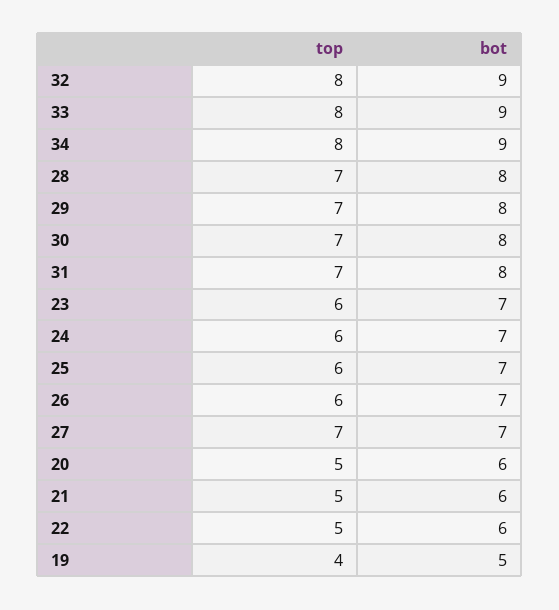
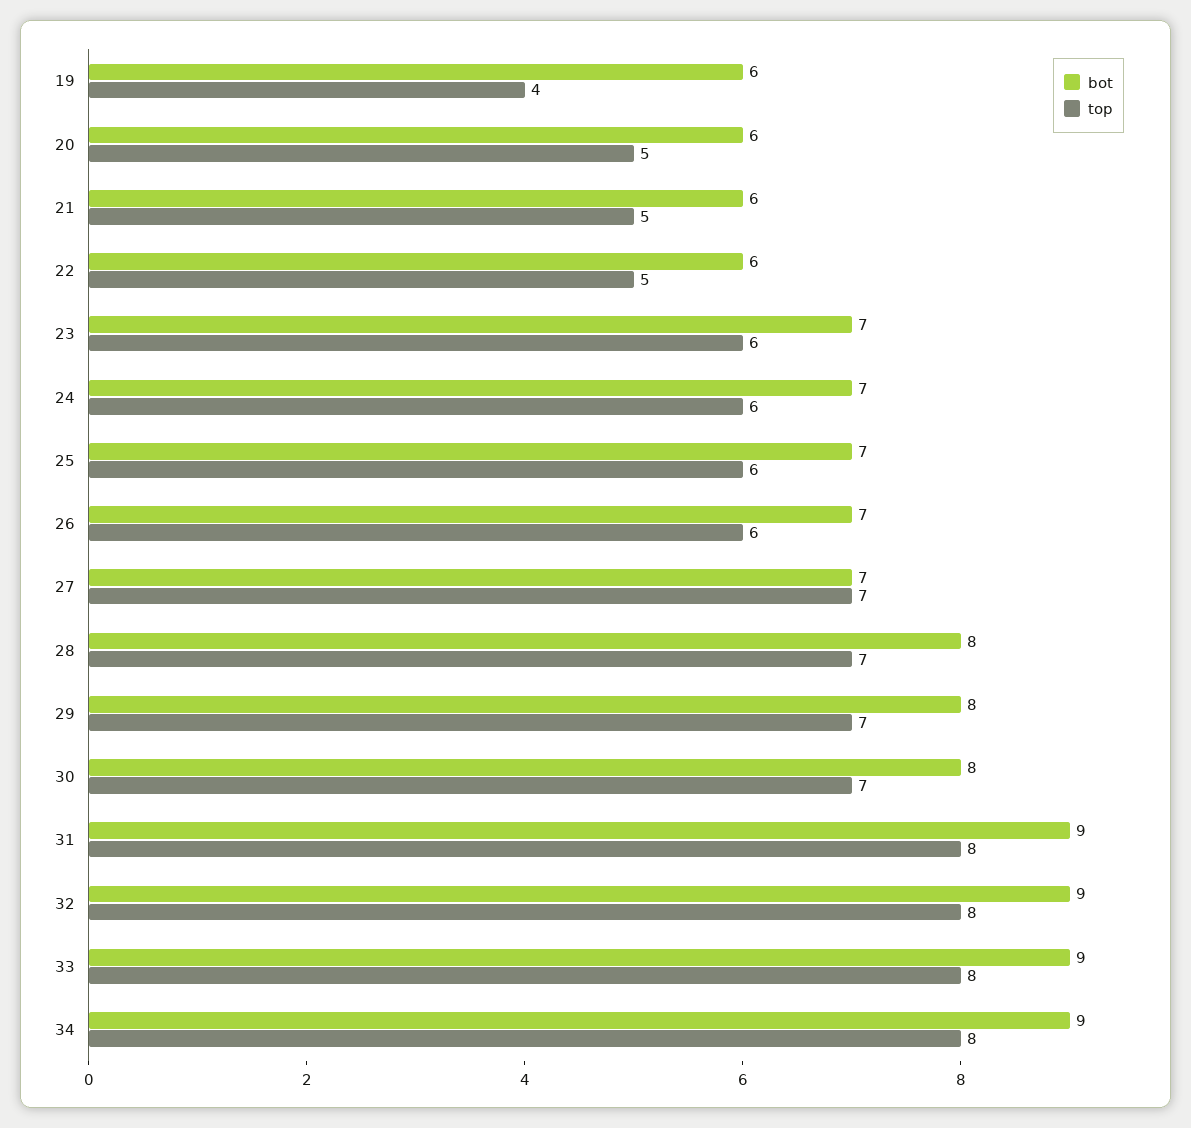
  {
    "top": {
      "32": 8,
      "33": 8,
      "34": 8,
      "28": 7,
      "29": 7,
      "30": 7,
-     "31": 7,
+     "31": 8,
      "23": 6,
      "24": 6,
      "25": 6,
      "26": 6,
      "27": 7,
      "20": 5,
      "21": 5,
      "22": 5,
      "19": 4
    },
    "bot": {
      "32": 9,
      "33": 9,
      "34": 9,
      "28": 8,
      "29": 8,
      "30": 8,
-     "31": 8,
+     "31": 9,
      "23": 7,
      "24": 7,
      "25": 7,
      "26": 7,
      "27": 7,
      "20": 6,
      "21": 6,
      "22": 6,
-     "19": 5
+     "19": 6
    }
  }

